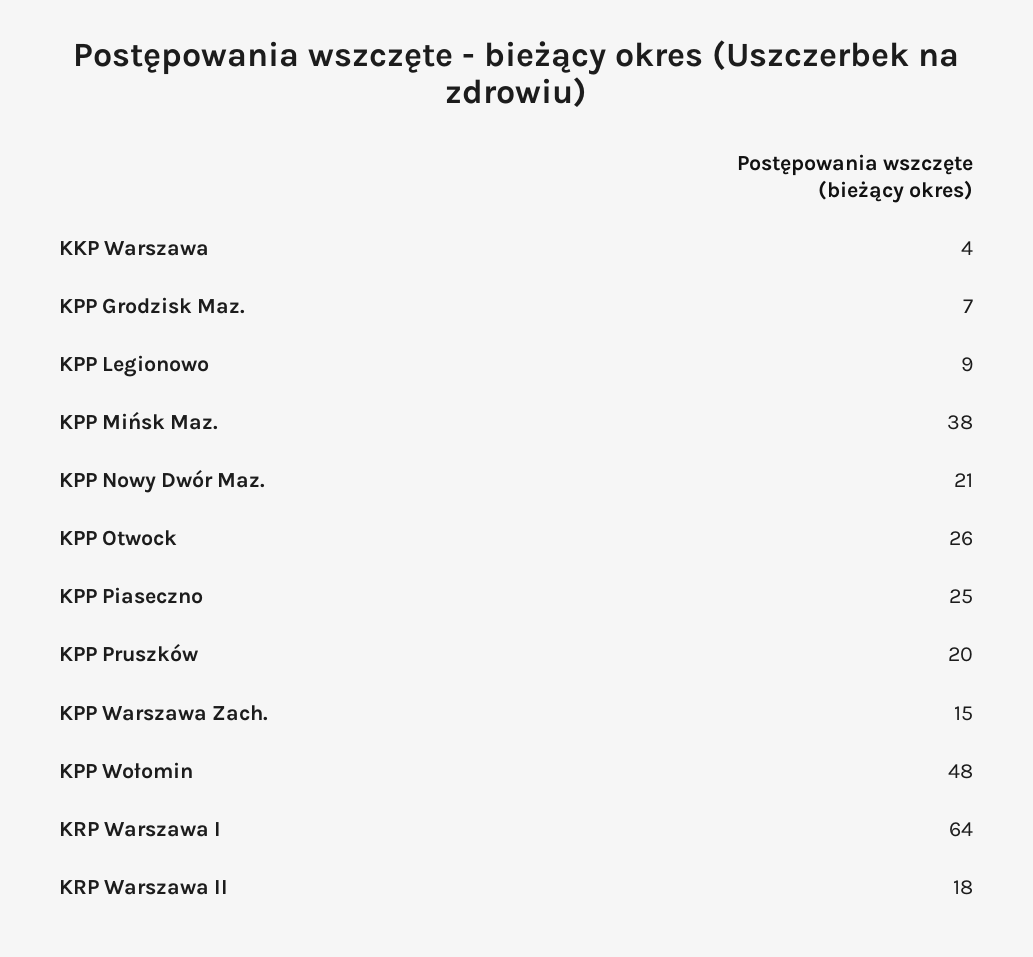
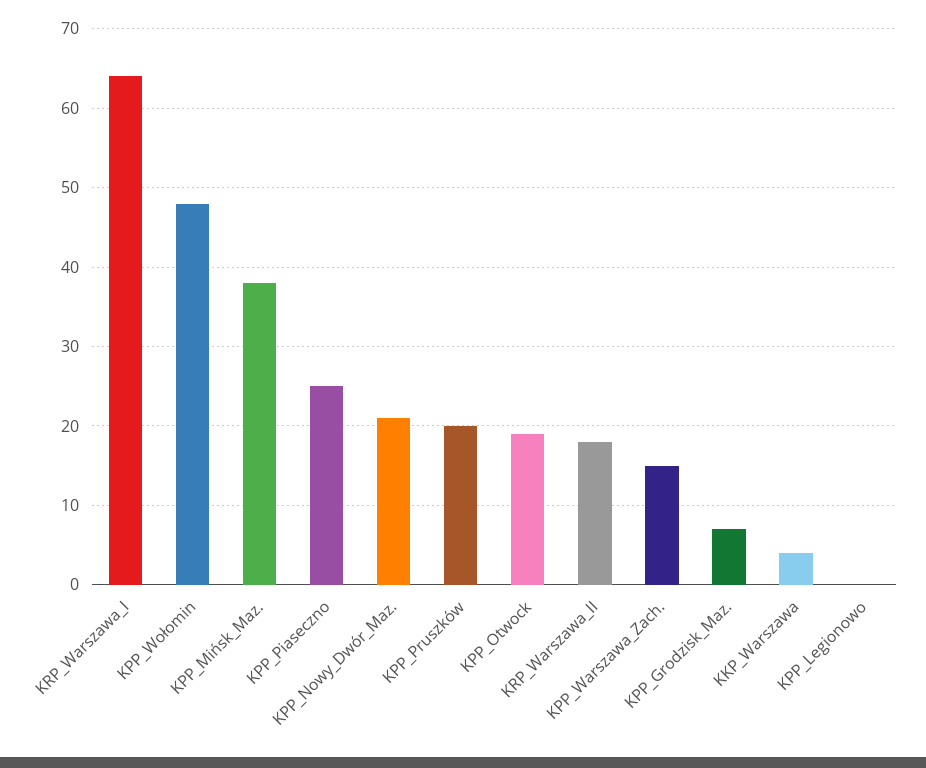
  {
    "KKP Warszawa": 4,
    "KPP Grodzisk Maz.": 7,
-   "KPP Legionowo": 9,
+   "KPP Legionowo": 0,
    "KPP Mińsk Maz.": 38,
    "KPP Nowy Dwór Maz.": 21,
-   "KPP Otwock": 26,
+   "KPP Otwock": 19,
    "KPP Piaseczno": 25,
    "KPP Pruszków": 20,
    "KPP Warszawa Zach.": 15,
    "KPP Wołomin": 48,
    "KRP Warszawa I": 64,
    "KRP Warszawa II": 18
  }

